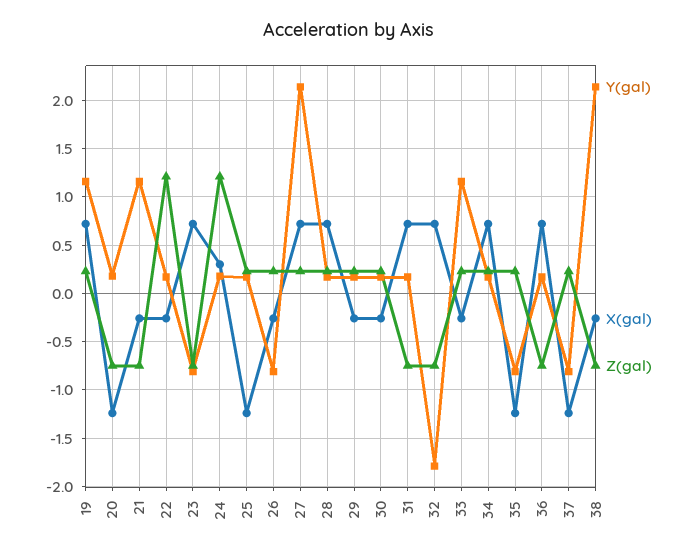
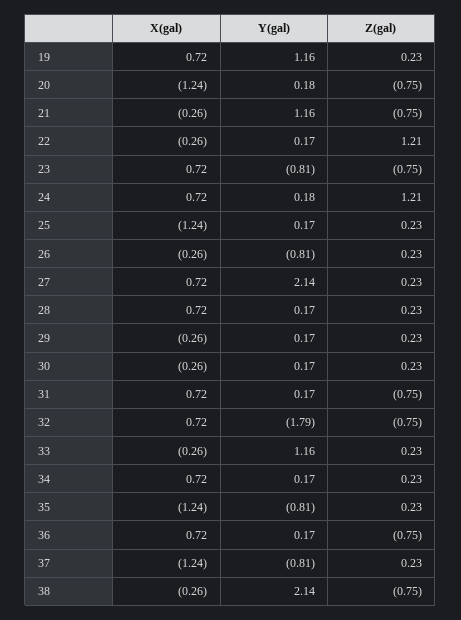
  {
    "Y(gal)": {
      "19": 1.16,
      "20": 0.18,
      "21": 1.16,
      "22": 0.17,
      "23": -0.81,
      "24": 0.18,
      "25": 0.17,
      "26": -0.81,
      "27": 2.14,
      "28": 0.17,
      "29": 0.17,
      "30": 0.17,
      "31": 0.17,
      "32": -1.79,
      "33": 1.16,
      "34": 0.17,
      "35": -0.81,
      "36": 0.17,
      "37": -0.81,
      "38": 2.14
    },
    "X(gal)": {
      "19": 0.72,
      "20": -1.24,
      "21": -0.26,
      "22": -0.26,
      "23": 0.72,
-     "24": 0.3,
+     "24": 0.72,
      "25": -1.24,
      "26": -0.26,
      "27": 0.72,
      "28": 0.72,
      "29": -0.26,
      "30": -0.26,
      "31": 0.72,
      "32": 0.72,
      "33": -0.26,
      "34": 0.72,
      "35": -1.24,
      "36": 0.72,
      "37": -1.24,
      "38": -0.26
    },
    "Z(gal)": {
      "19": 0.23,
      "20": -0.75,
      "21": -0.75,
      "22": 1.21,
      "23": -0.75,
      "24": 1.21,
      "25": 0.23,
      "26": 0.23,
      "27": 0.23,
      "28": 0.23,
      "29": 0.23,
      "30": 0.23,
      "31": -0.75,
      "32": -0.75,
      "33": 0.23,
      "34": 0.23,
      "35": 0.23,
      "36": -0.75,
      "37": 0.23,
      "38": -0.75
    }
  }

